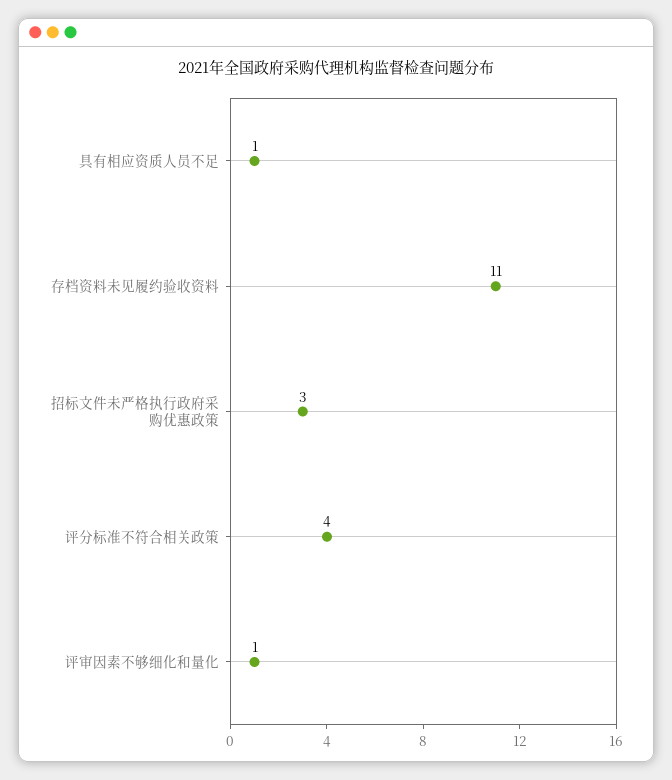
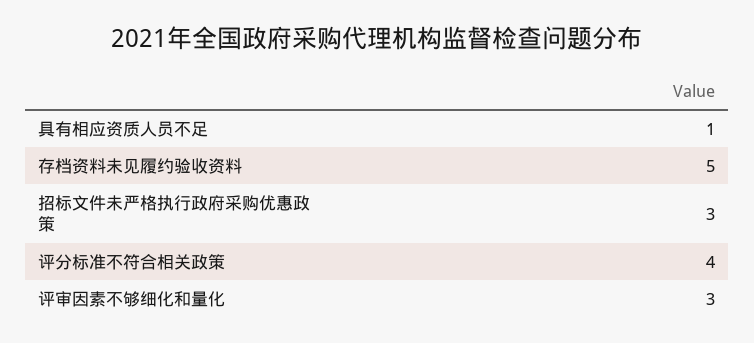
  {
    "具有相应资质人员不足": 1,
-   "存档资料未见履约验收资料": 11,
+   "存档资料未见履约验收资料": 5,
    "招标文件未严格执行政府采购优惠政策": 3,
    "评分标准不符合相关政策": 4,
-   "评审因素不够细化和量化": 1
+   "评审因素不够细化和量化": 3
  }

